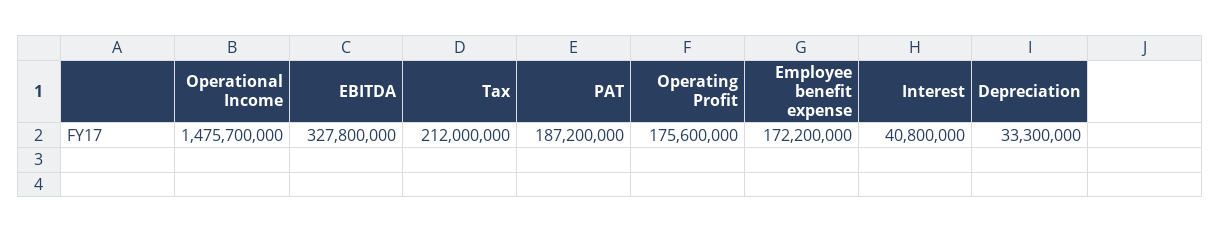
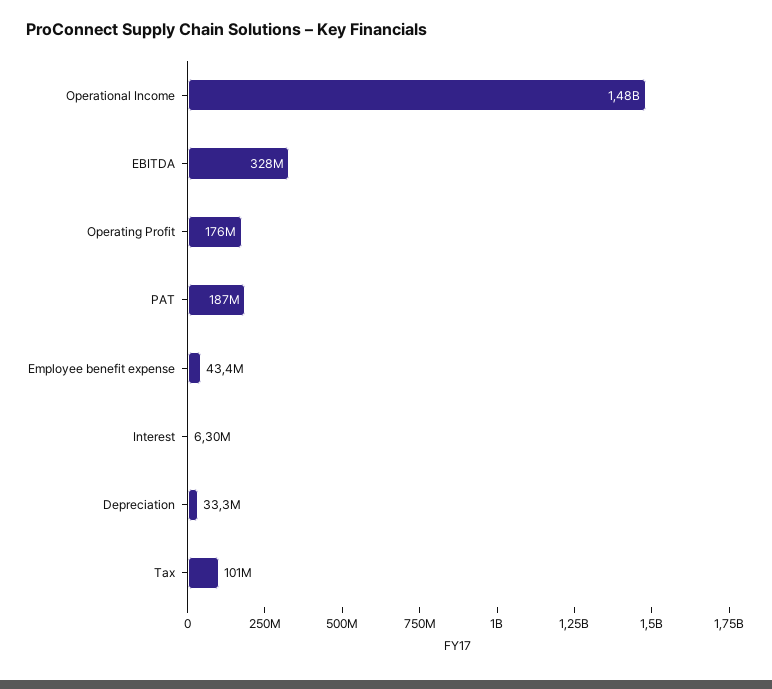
  {
    "Operational Income": 1475700000,
    "EBITDA": 327800000,
-   "Tax": 212000000,
+   "Tax": 101000000,
    "PAT": 187200000,
    "Operating Profit": 175600000,
-   "Employee benefit expense": 172200000,
+   "Employee benefit expense": 43400000,
-   "Interest": 40800000,
+   "Interest": 6300000,
    "Depreciation": 33300000
  }

